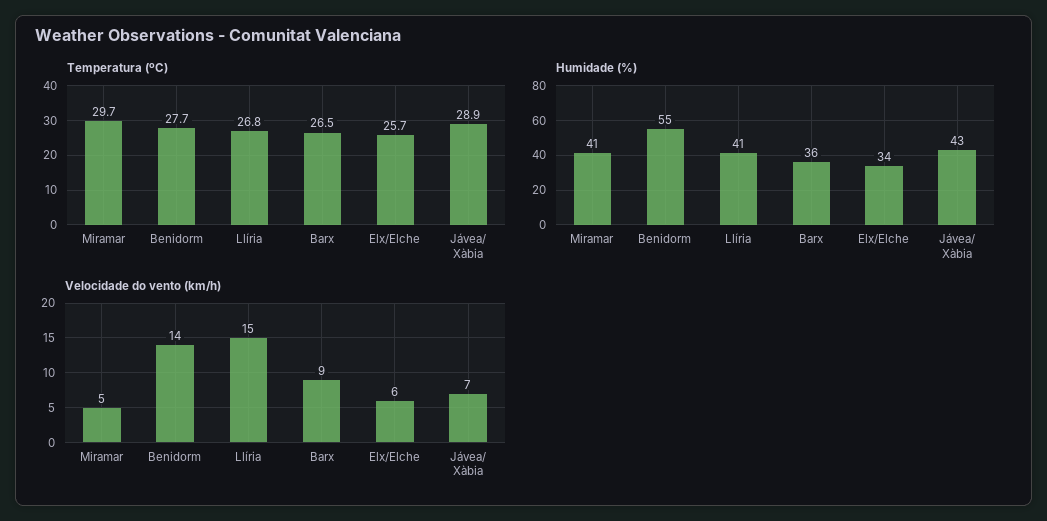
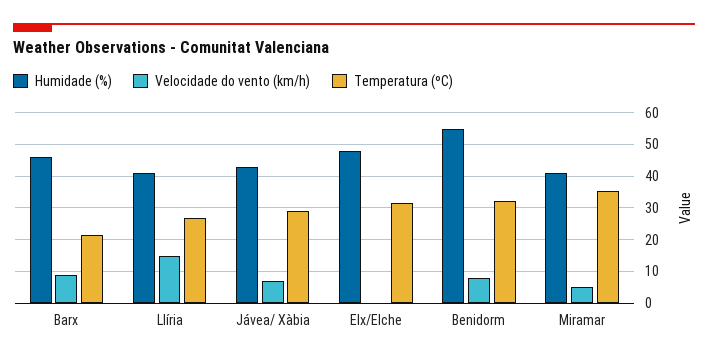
  {
    "Temperatura (ºC)": {
-     "Miramar": 29.7,
+     "Miramar": 36,
-     "Benidorm": 27.7,
+     "Benidorm": 32,
      "Llíria": 26.8,
-     "Barx": 26.5,
+     "Barx": 22,
-     "Elx/Elche": 25.7,
+     "Elx/Elche": 32,
      "Jávea/ Xàbia": 28.9
    },
    "Humidade (%)": {
      "Miramar": 41,
      "Benidorm": 55,
      "Llíria": 41,
-     "Barx": 36,
+     "Barx": 46,
-     "Elx/Elche": 34,
+     "Elx/Elche": 48,
      "Jávea/ Xàbia": 43
    },
    "Velocidade do vento (km/h)": {
      "Miramar": 5,
-     "Benidorm": 14,
+     "Benidorm": 8,
      "Llíria": 15,
      "Barx": 9,
-     "Elx/Elche": 6,
+     "Elx/Elche": 0,
      "Jávea/ Xàbia": 7
    }
  }

